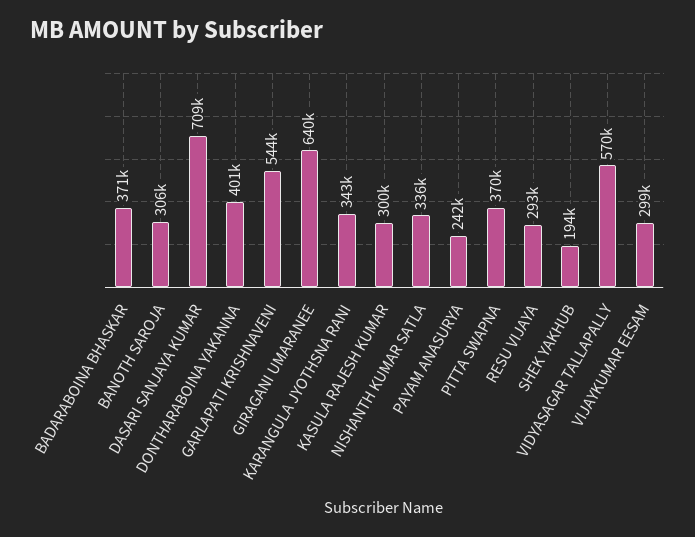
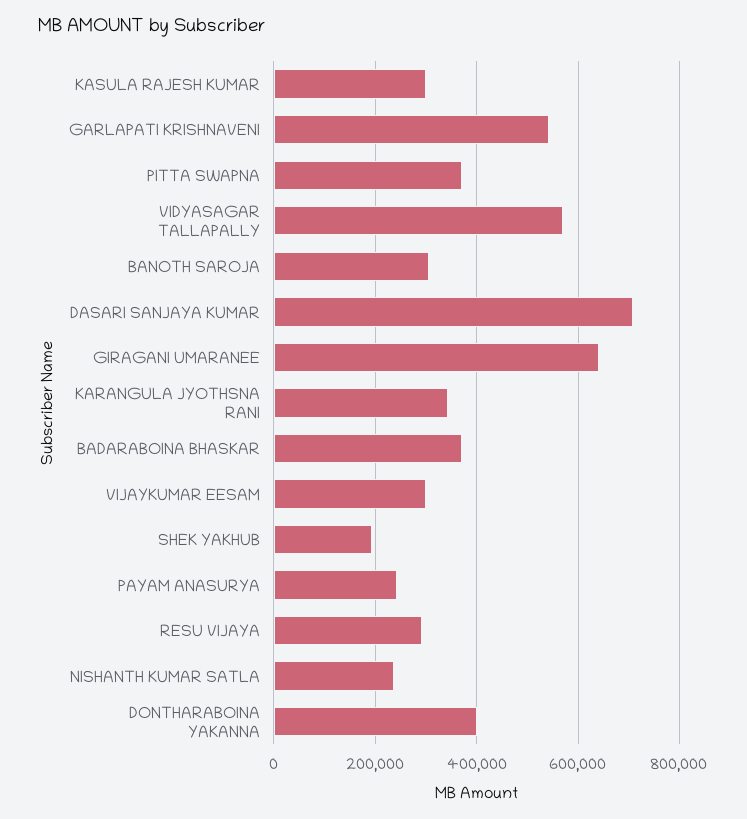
  {
    "BADARABOINA BHASKAR": 371000,
    "BANOTH SAROJA": 306000,
    "DASARI SANJAYA KUMAR": 709000,
    "DONTHARABOINA YAKANNA": 401000,
    "GARLAPATI KRISHNAVENI": 544000,
    "GIRAGANI UMARANEE": 640000,
    "KARANGULA JYOTHSNA RANI": 343000,
    "KASULA RAJESH KUMAR": 300000,
-   "NISHANTH KUMAR SATLA": 336000,
+   "NISHANTH KUMAR SATLA": 240000,
    "PAYAM ANASURYA": 242000,
    "PITTA SWAPNA": 370000,
    "RESU VIJAYA": 293000,
    "SHEK YAKHUB": 194000,
    "VIDYASAGAR TALLAPALLY": 570000,
    "VIJAYKUMAR EESAM": 299000
  }

